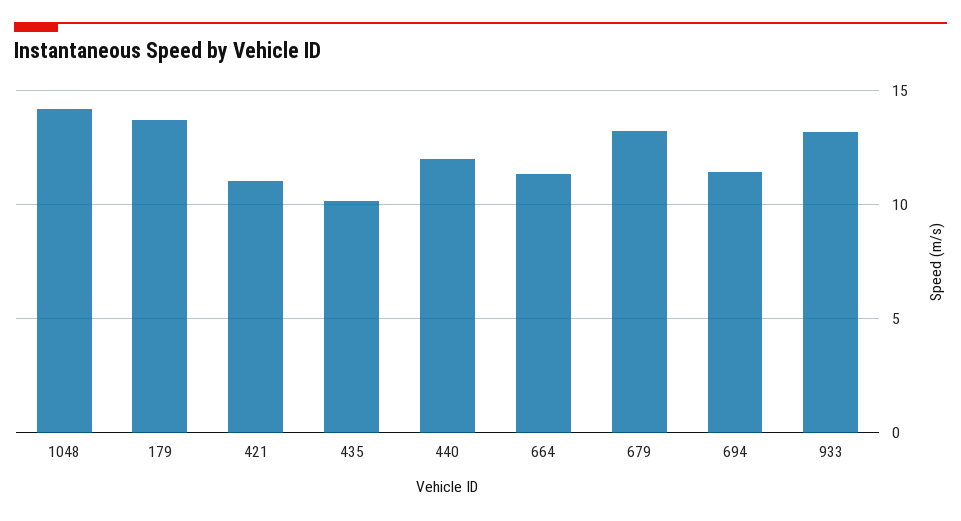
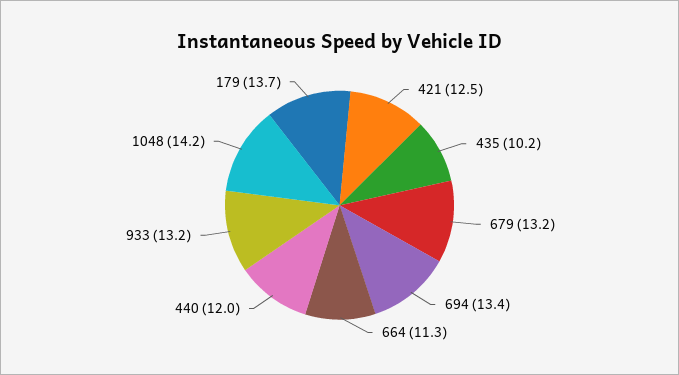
  {
    "1048": 14.2,
    "179": 13.7,
-   "421": 11,
+   "421": 12.5,
    "435": 10.2,
    "440": 12,
    "664": 11.3,
    "679": 13.2,
-   "694": 11.5,
+   "694": 13.4,
    "933": 13.2
  }

